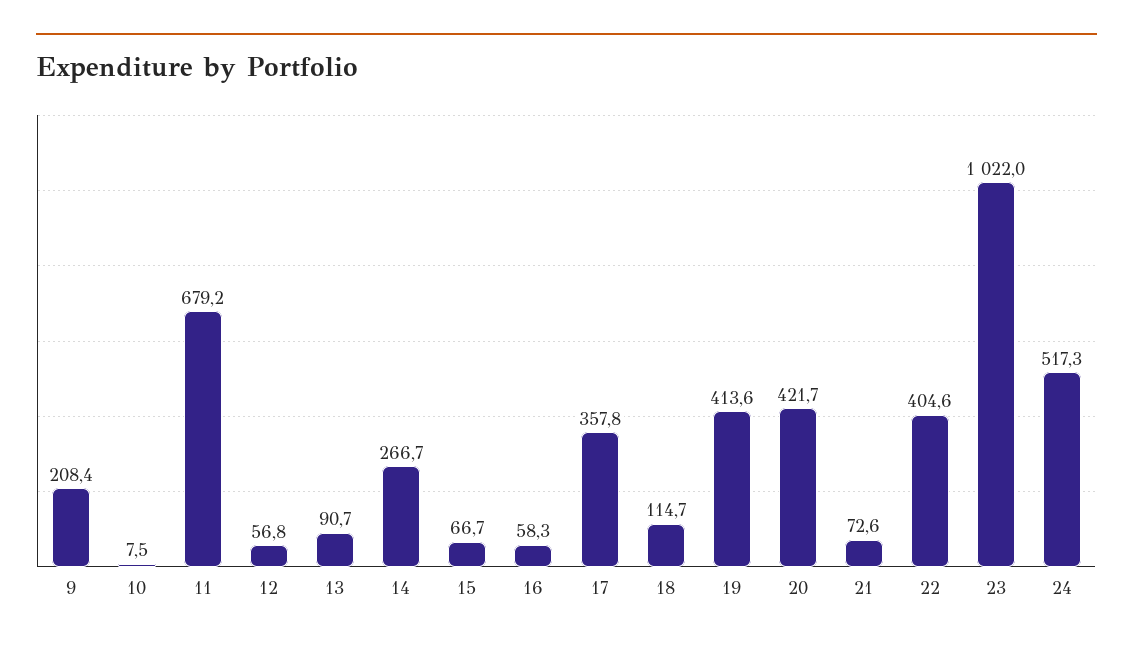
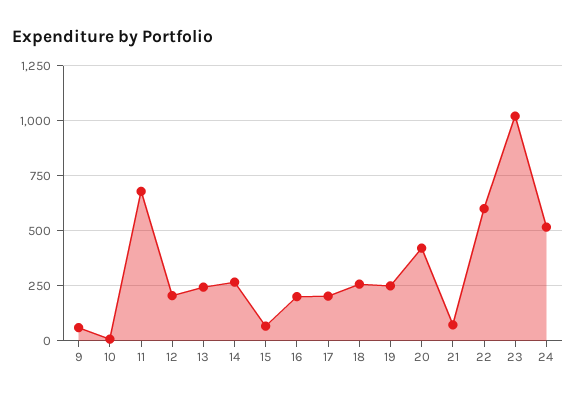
  {
-   "9": 208.4,
+   "9": 50,
    "10": 7.5,
    "11": 679.2,
-   "12": 56.8,
+   "12": 200,
-   "13": 90.7,
+   "13": 250,
    "14": 266.7,
    "15": 66.7,
-   "16": 58.3,
+   "16": 200,
-   "17": 357.8,
+   "17": 200,
-   "18": 114.7,
+   "18": 250,
-   "19": 413.6,
+   "19": 250,
    "20": 421.7,
    "21": 72.6,
-   "22": 404.6,
+   "22": 600,
    "23": 1022,
    "24": 517.3
  }

